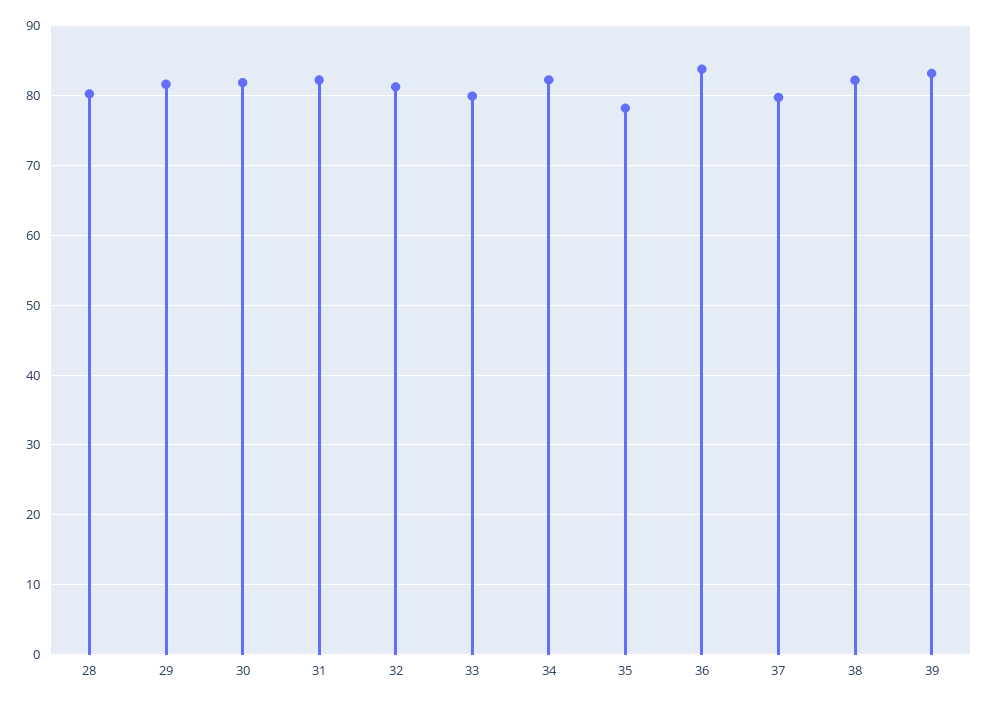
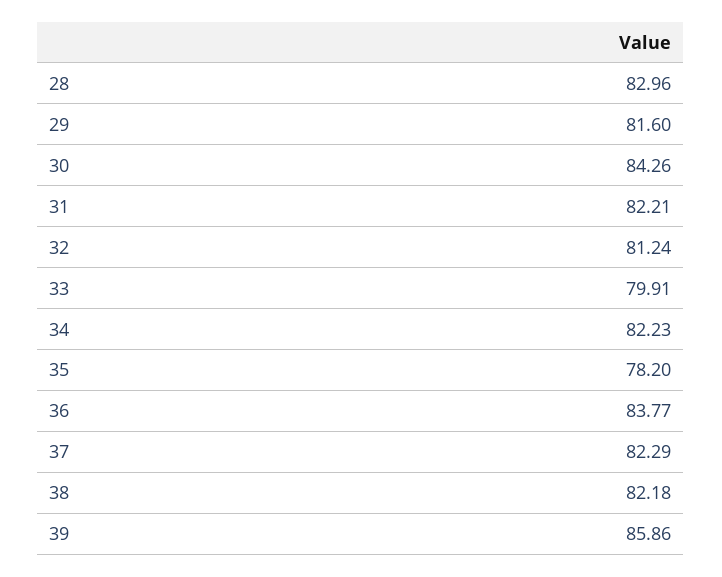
  {
-   "28": 80,
+   "28": 82.96,
    "29": 81.6,
-   "30": 82,
+   "30": 84.26,
    "31": 82.21,
    "32": 81.24,
    "33": 79.91,
    "34": 82.23,
    "35": 78.2,
    "36": 83.77,
-   "37": 80,
+   "37": 82.29,
    "38": 82.18,
-   "39": 83
+   "39": 85.86
  }

